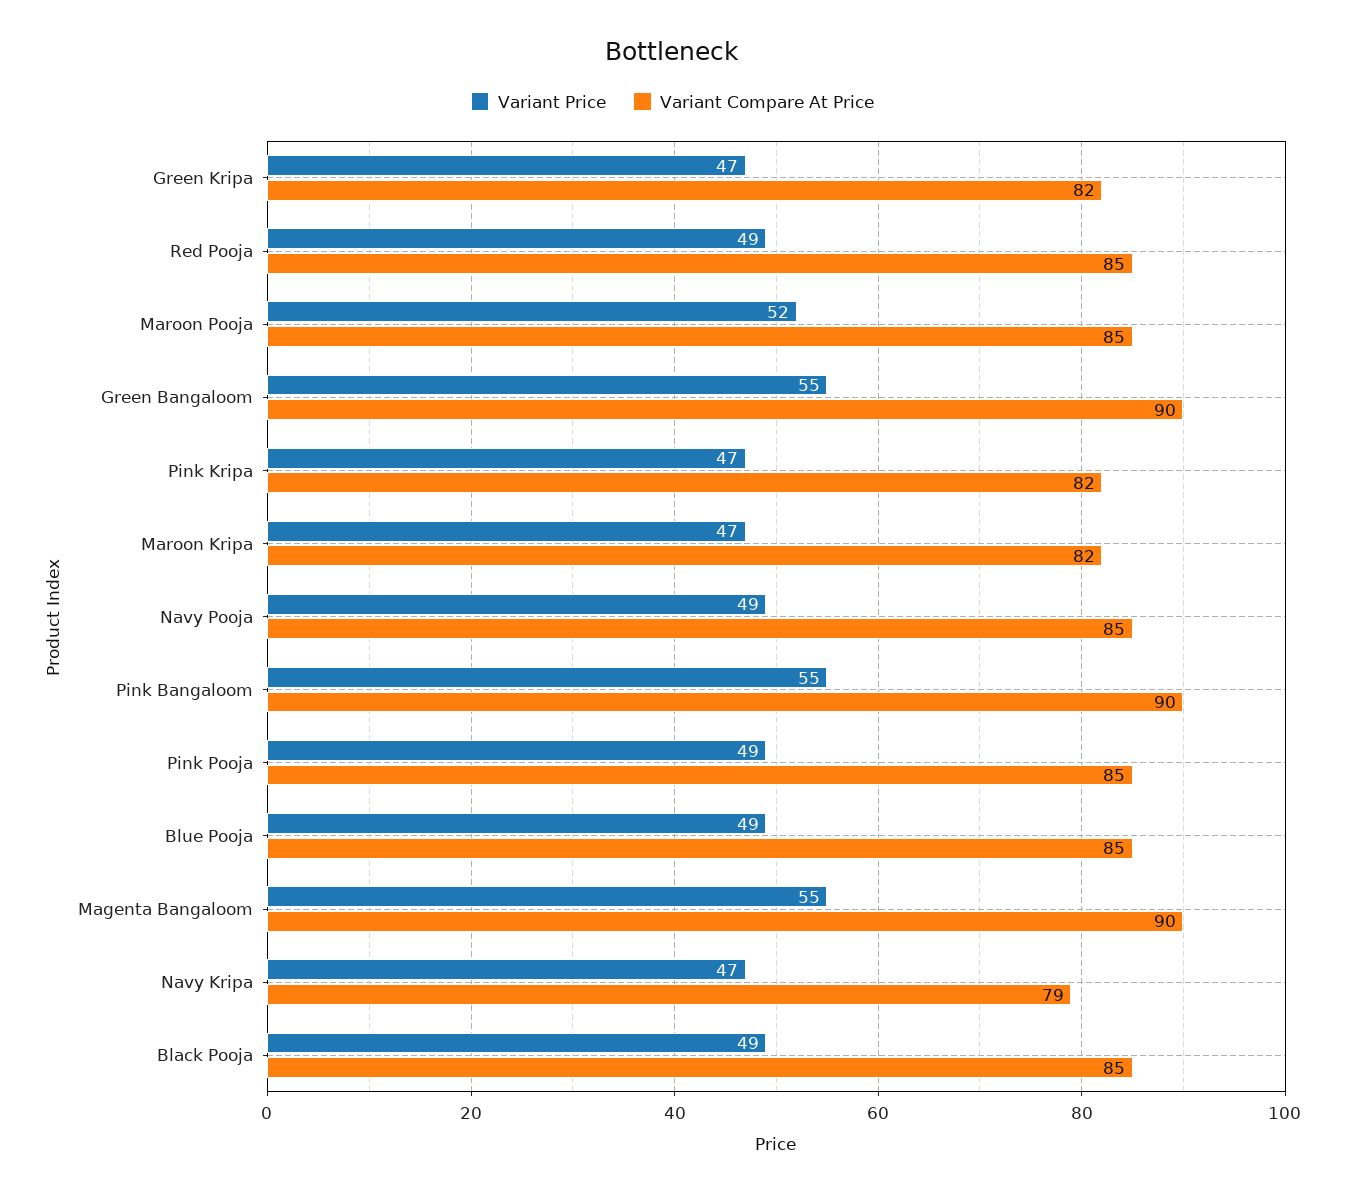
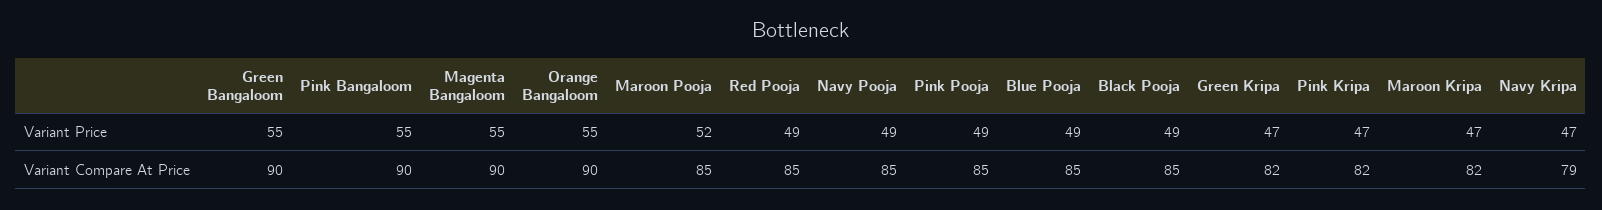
  {
    "Variant Price": {
      "Green Kripa": 47,
      "Red Pooja": 49,
      "Maroon Pooja": 52,
      "Green Bangaloom": 55,
      "Pink Kripa": 47,
      "Maroon Kripa": 47,
      "Navy Pooja": 49,
      "Pink Bangaloom": 55,
      "Pink Pooja": 49,
      "Blue Pooja": 49,
      "Magenta Bangaloom": 55,
      "Navy Kripa": 47,
-     "Black Pooja": 49
+     "Black Pooja": 49,
+     "Orange Bangaloom": 55
    },
    "Variant Compare At Price": {
      "Green Kripa": 82,
      "Red Pooja": 85,
      "Maroon Pooja": 85,
      "Green Bangaloom": 90,
      "Pink Kripa": 82,
      "Maroon Kripa": 82,
      "Navy Pooja": 85,
      "Pink Bangaloom": 90,
      "Pink Pooja": 85,
      "Blue Pooja": 85,
      "Magenta Bangaloom": 90,
      "Navy Kripa": 79,
-     "Black Pooja": 85
+     "Black Pooja": 85,
+     "Orange Bangaloom": 90
    }
  }

